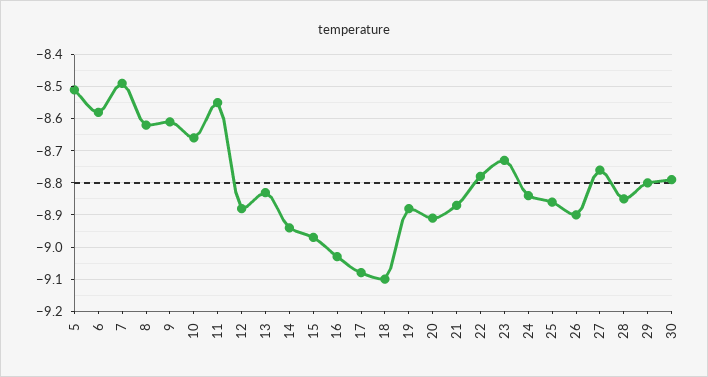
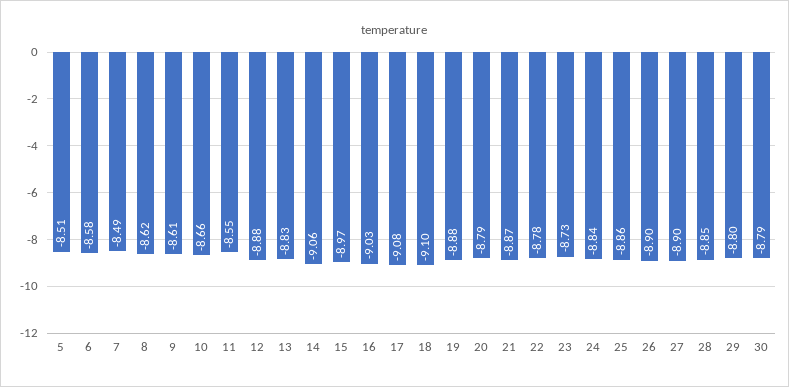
  {
    "5": -8.51,
    "6": -8.58,
    "7": -8.49,
    "8": -8.62,
    "9": -8.61,
    "10": -8.66,
    "11": -8.55,
    "12": -8.88,
    "13": -8.83,
-   "14": -8.95,
+   "14": -9.06,
    "15": -8.97,
    "16": -9.03,
    "17": -9.08,
    "18": -9.1,
    "19": -8.88,
-   "20": -8.9,
+   "20": -8.79,
    "21": -8.87,
    "22": -8.78,
    "23": -8.73,
    "24": -8.84,
    "25": -8.86,
    "26": -8.9,
-   "27": -8.75,
+   "27": -8.9,
    "28": -8.85,
    "29": -8.8,
    "30": -8.79
  }

